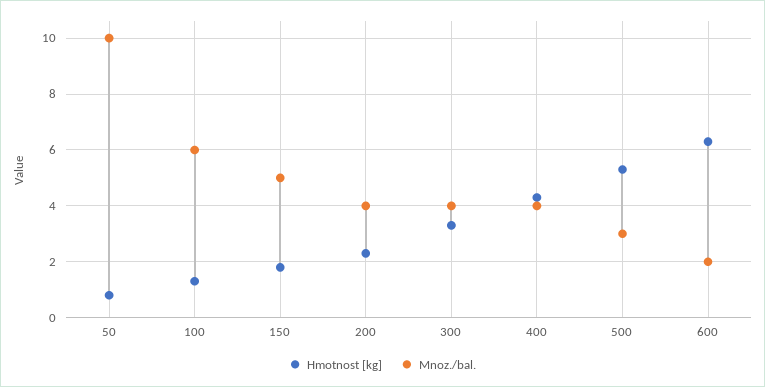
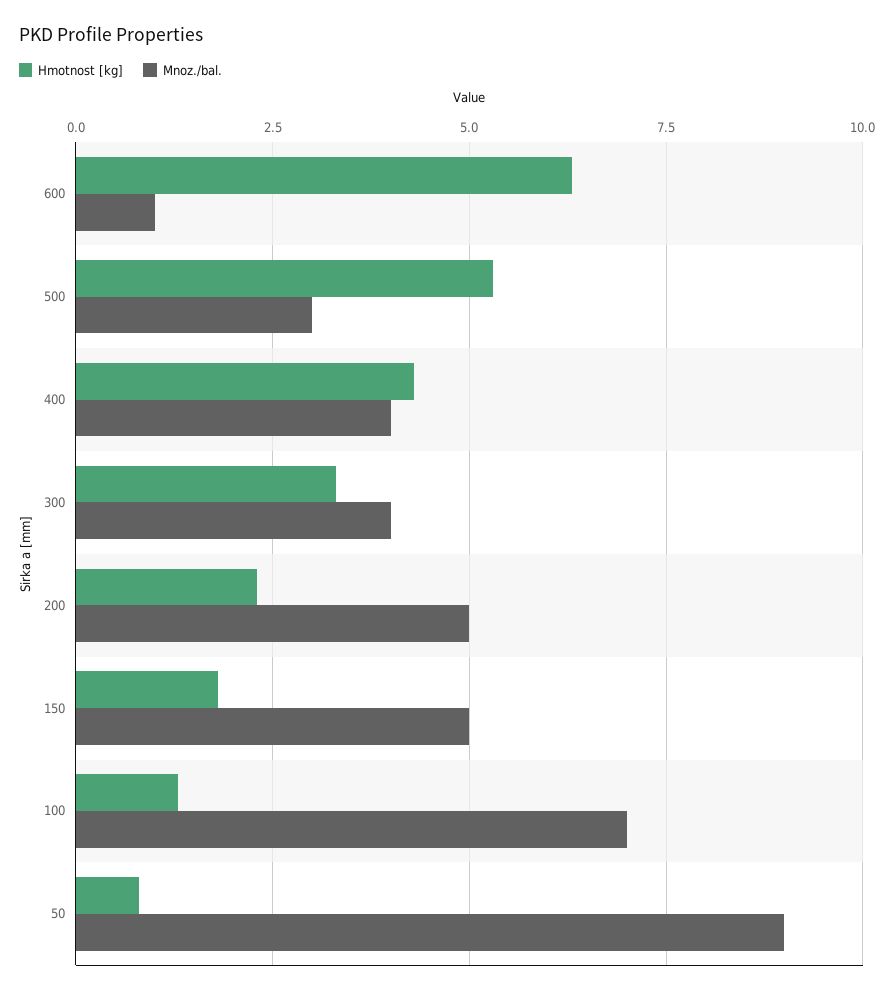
  {
    "Hmotnost [kg]": {
      "50": 1,
      "100": 1.5,
      "150": 2,
      "200": 2.5,
      "300": 3.5,
      "400": 4.5,
      "500": 5.5,
      "600": 6.5
    },
    "Mnoz./bal.": {
-     "50": 10,
+     "50": 9,
-     "100": 6,
+     "100": 7,
      "150": 5,
-     "200": 4,
+     "200": 5,
      "300": 4,
      "400": 4,
      "500": 3,
-     "600": 2
+     "600": 1
    }
  }

